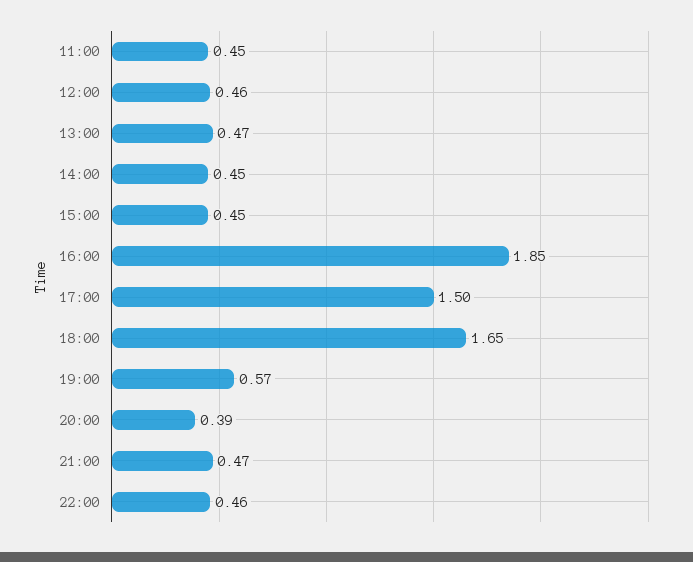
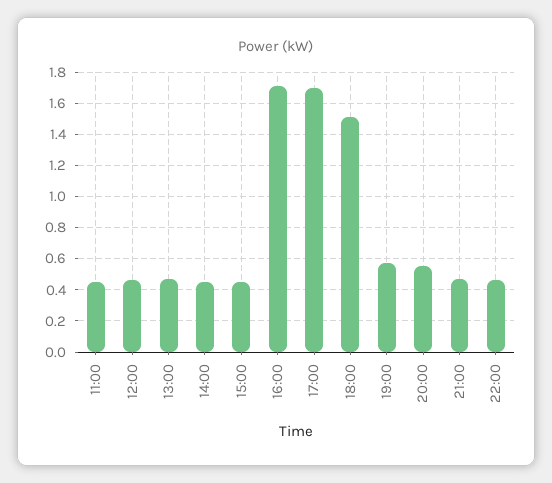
  {
    "11:00": 0.45,
    "12:00": 0.46,
    "13:00": 0.47,
    "14:00": 0.45,
    "15:00": 0.45,
-   "16:00": 1.85,
+   "16:00": 1.7,
-   "17:00": 1.5,
+   "17:00": 1.7,
-   "18:00": 1.65,
+   "18:00": 1.5,
    "19:00": 0.57,
-   "20:00": 0.39,
+   "20:00": 0.55,
    "21:00": 0.47,
    "22:00": 0.46
  }

